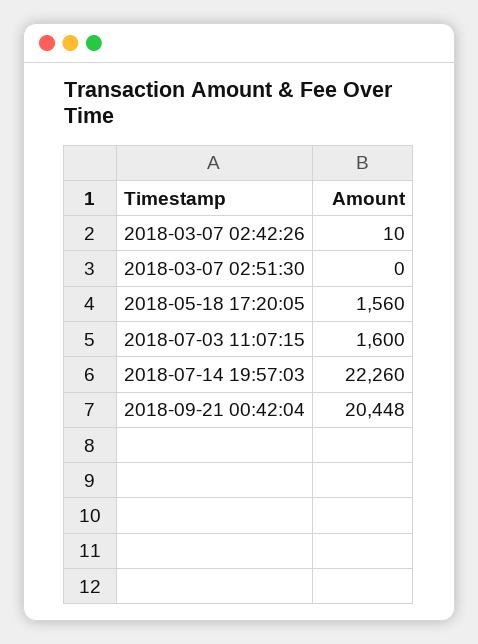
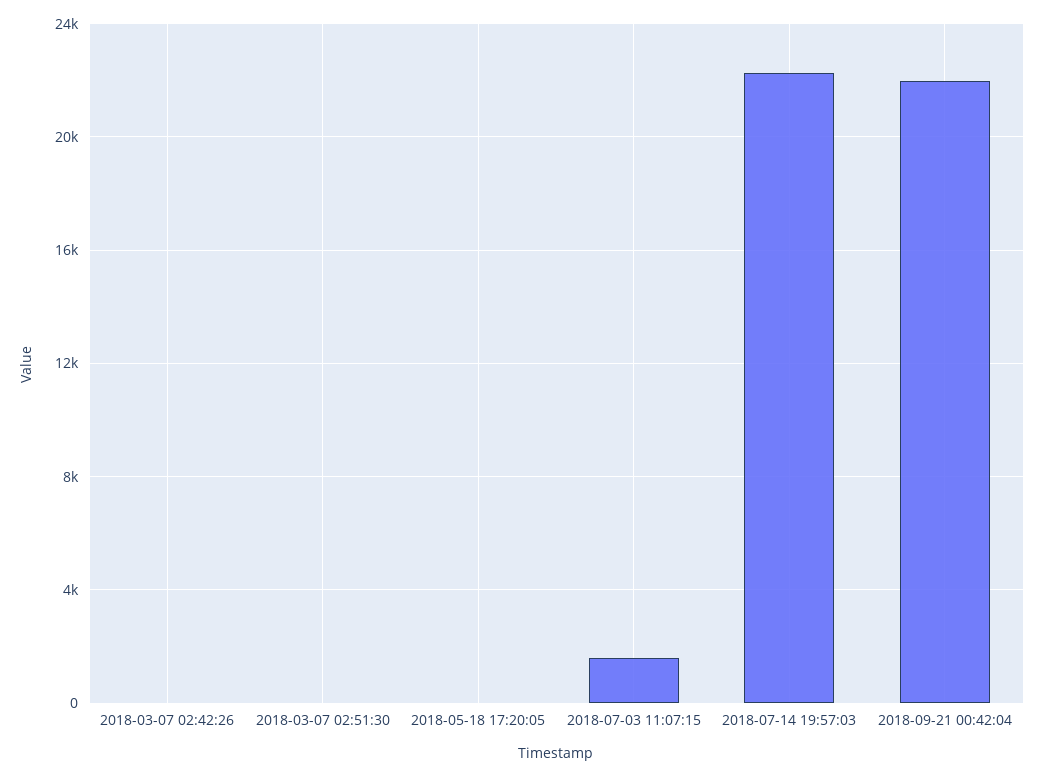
  {
    "2018-03-07 02:42:26": 10,
    "2018-03-07 02:51:30": 0,
-   "2018-05-18 17:20:05": 1560,
+   "2018-05-18 17:20:05": 0,
    "2018-07-03 11:07:15": 1600,
    "2018-07-14 19:57:03": 22260,
-   "2018-09-21 00:42:04": 20448
+   "2018-09-21 00:42:04": 22000
  }

